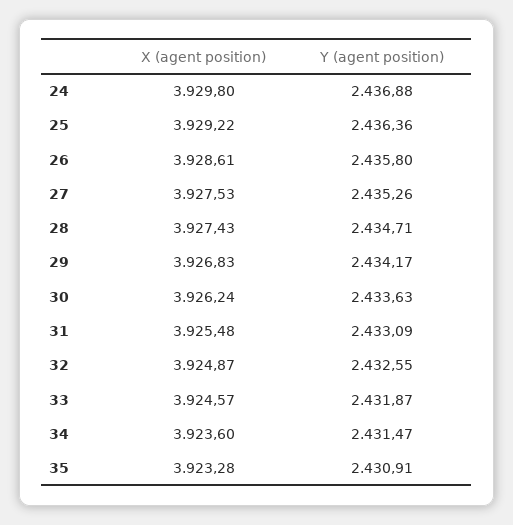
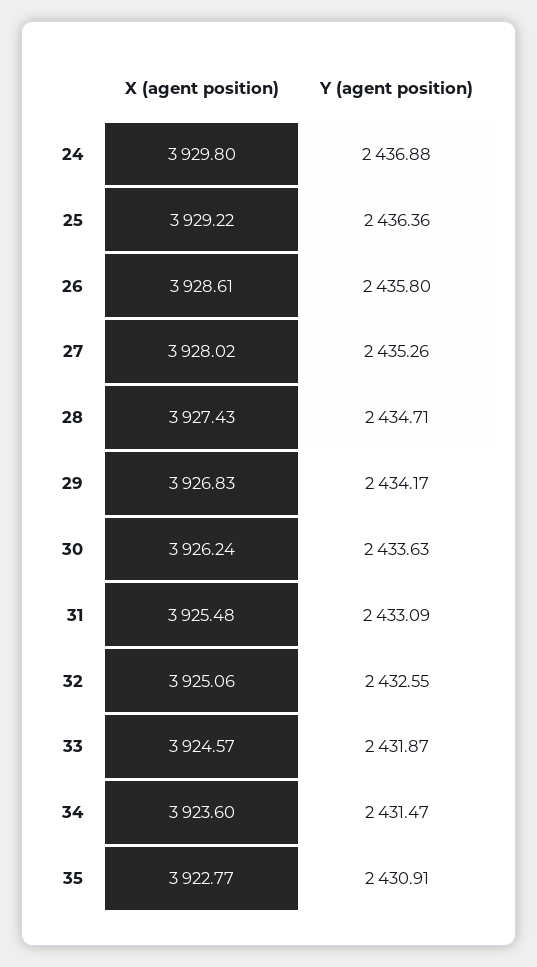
  {
    "X (agent position)": {
      "24": 3929.8,
      "25": 3929.22,
      "26": 3928.61,
-     "27": 3927.53,
+     "27": 3928.02,
      "28": 3927.43,
      "29": 3926.83,
      "30": 3926.24,
      "31": 3925.48,
-     "32": 3924.87,
+     "32": 3925.06,
      "33": 3924.57,
      "34": 3923.6,
-     "35": 3923.28
+     "35": 3922.77
    },
    "Y (agent position)": {
      "24": 2436.88,
      "25": 2436.36,
      "26": 2435.8,
      "27": 2435.26,
      "28": 2434.71,
      "29": 2434.17,
      "30": 2433.63,
      "31": 2433.09,
      "32": 2432.55,
      "33": 2431.87,
      "34": 2431.47,
      "35": 2430.91
    }
  }

